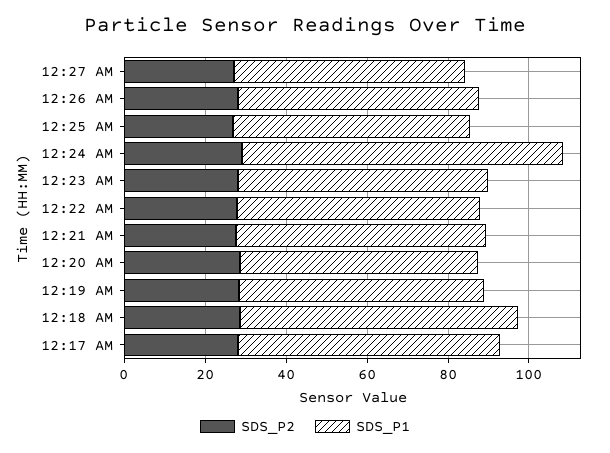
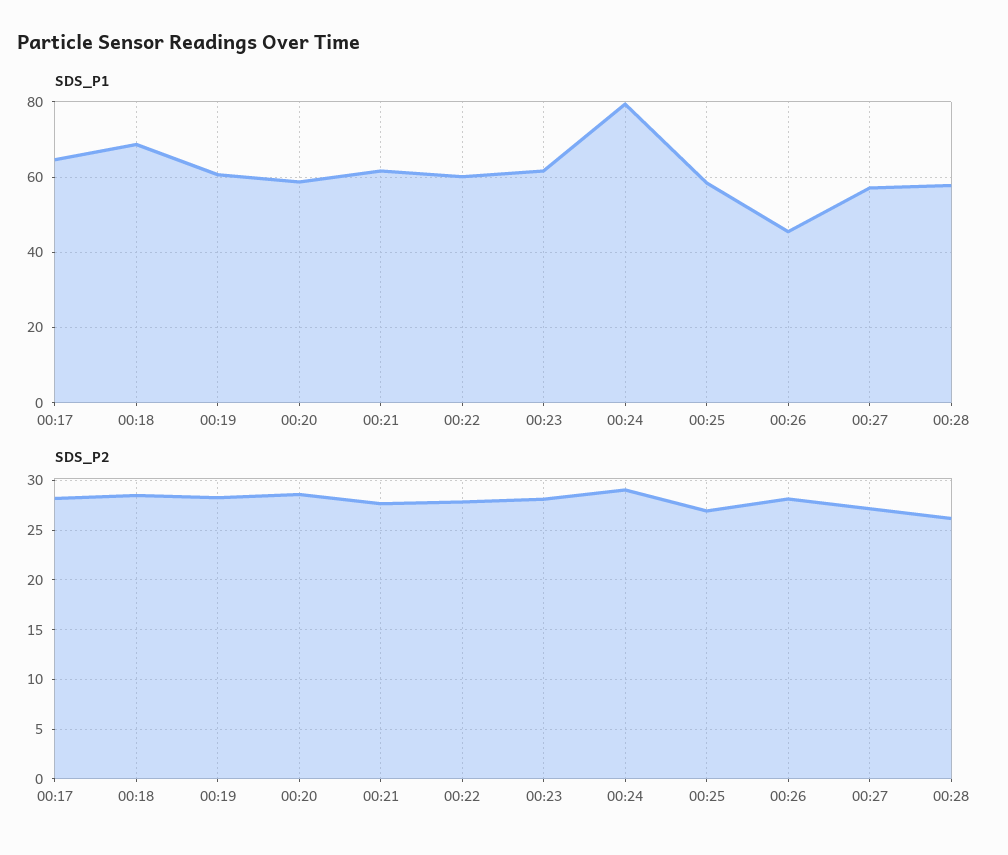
  {
    "SDS_P2": {
      "12:27 AM": 27,
      "12:26 AM": 28,
      "12:25 AM": 27,
      "12:24 AM": 29,
      "12:23 AM": 28,
      "12:22 AM": 28,
      "12:21 AM": 28,
      "12:20 AM": 29,
      "12:19 AM": 28,
      "12:18 AM": 28,
-     "12:17 AM": 28
+     "12:17 AM": 28,
+     "00:28": 26
    },
    "SDS_P1": {
      "12:27 AM": 58,
-     "12:26 AM": 60,
+     "12:26 AM": 46,
      "12:25 AM": 58,
      "12:24 AM": 80,
      "12:23 AM": 62,
      "12:22 AM": 60,
      "12:21 AM": 62,
      "12:20 AM": 58,
      "12:19 AM": 60,
      "12:18 AM": 68,
-     "12:17 AM": 64
+     "12:17 AM": 64,
+     "00:28": 58
    }
  }

